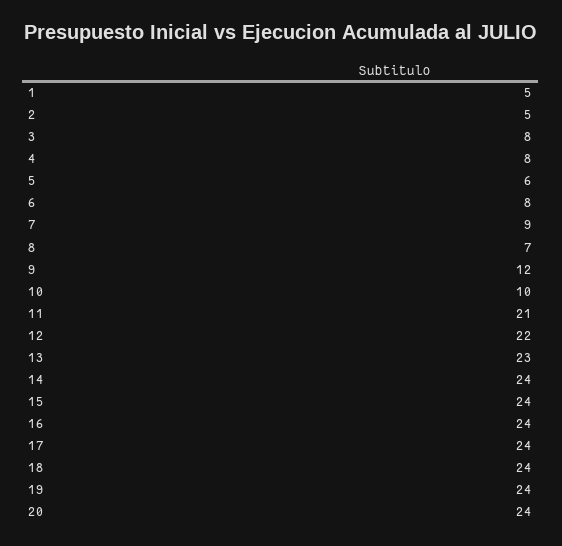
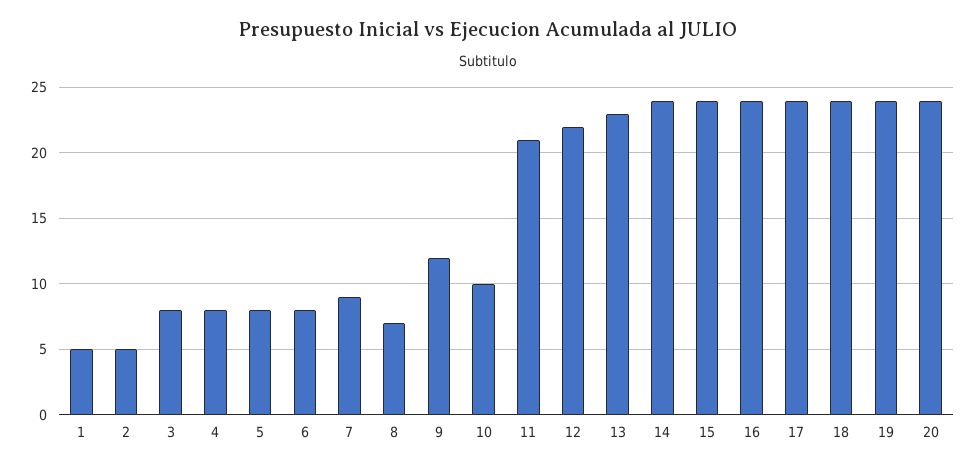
  {
    "1": 5,
    "2": 5,
    "3": 8,
    "4": 8,
-   "5": 6,
+   "5": 8,
    "6": 8,
    "7": 9,
    "8": 7,
    "9": 12,
    "10": 10,
    "11": 21,
    "12": 22,
    "13": 23,
    "14": 24,
    "15": 24,
    "16": 24,
    "17": 24,
    "18": 24,
    "19": 24,
    "20": 24
  }

